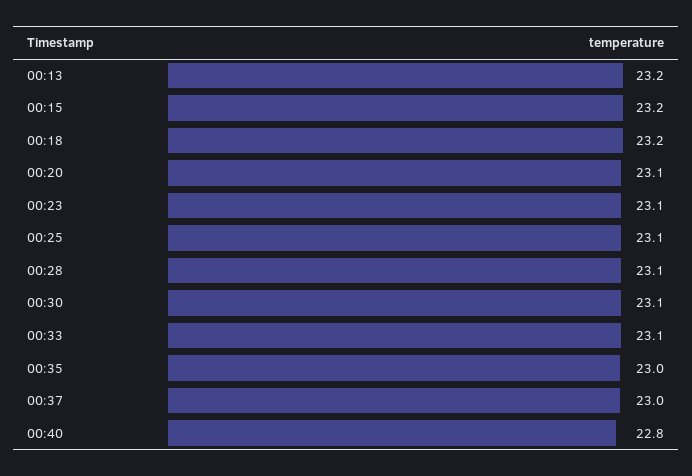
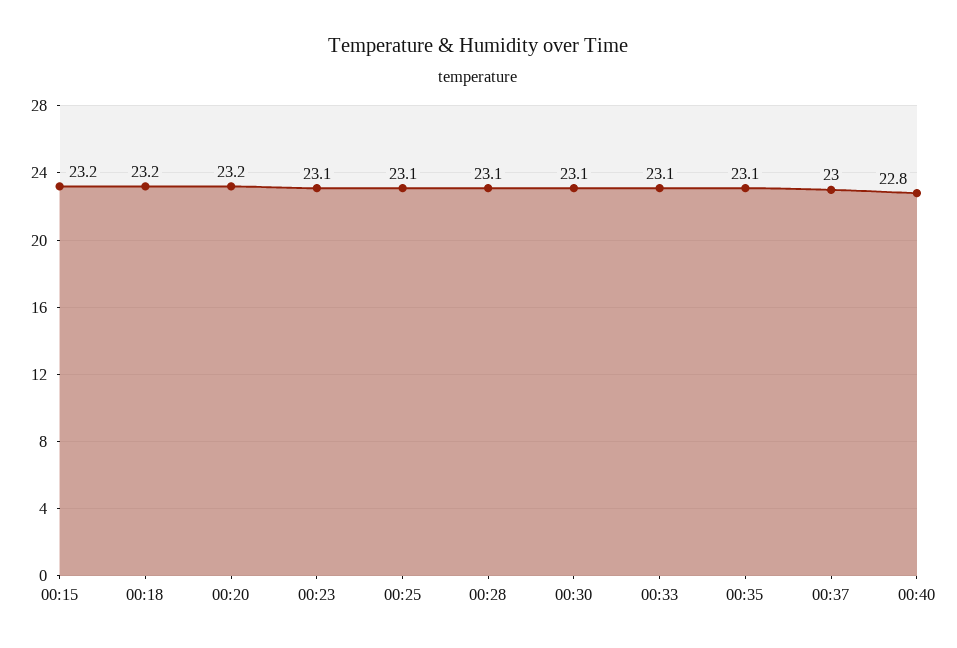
  {
-   "00:13": 23.2,
    "00:15": 23.2,
    "00:18": 23.2,
-   "00:20": 23.1,
+   "00:20": 23.2,
    "00:23": 23.1,
    "00:25": 23.1,
    "00:28": 23.1,
    "00:30": 23.1,
    "00:33": 23.1,
-   "00:35": 23,
+   "00:35": 23.1,
    "00:37": 23,
    "00:40": 22.8
  }

